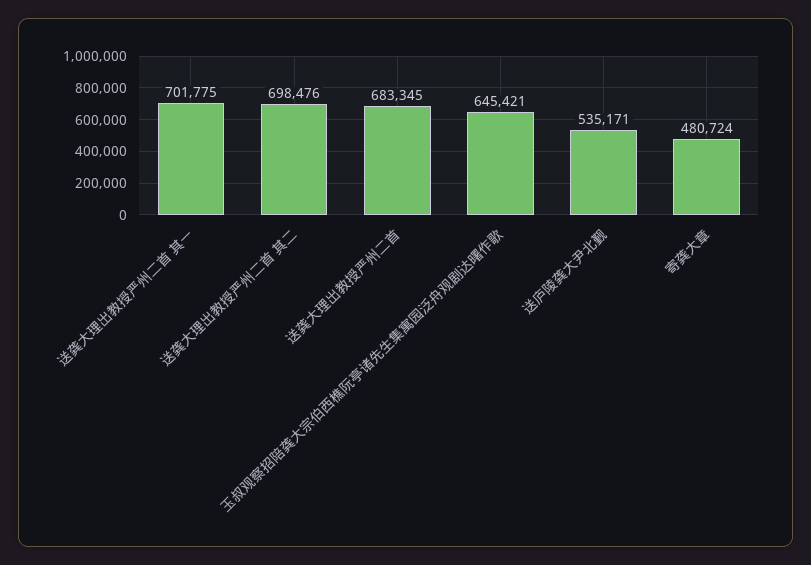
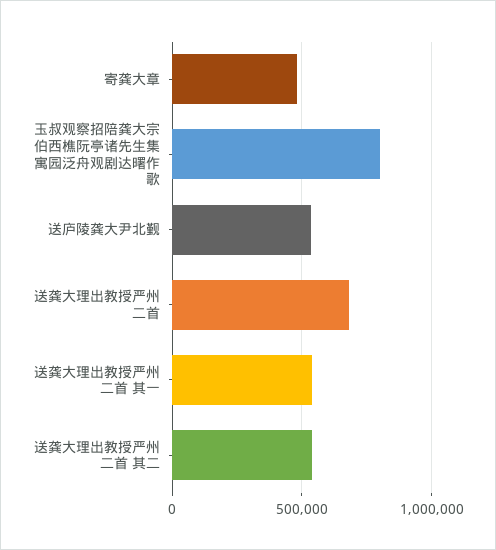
  {
-   "送龚大理出教授严州二首 其一": 701775,
+   "送龚大理出教授严州二首 其一": 550000,
-   "送龚大理出教授严州二首 其二": 698476,
+   "送龚大理出教授严州二首 其二": 550000,
    "送龚大理出教授严州二首": 683345,
-   "玉叔观察招陪龚大宗伯西樵阮亭诸先生集寓园泛舟观剧达曙作歌": 645421,
+   "玉叔观察招陪龚大宗伯西樵阮亭诸先生集寓园泛舟观剧达曙作歌": 800000,
    "送庐陵龚大尹北觐": 535171,
    "寄龚大章": 480724
  }

